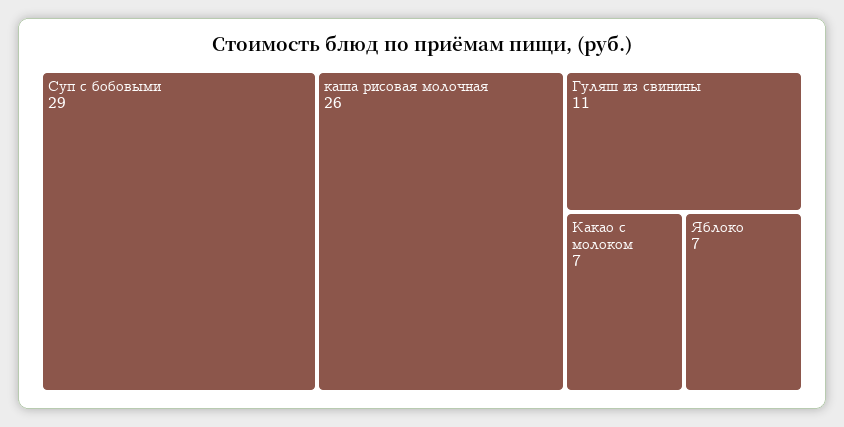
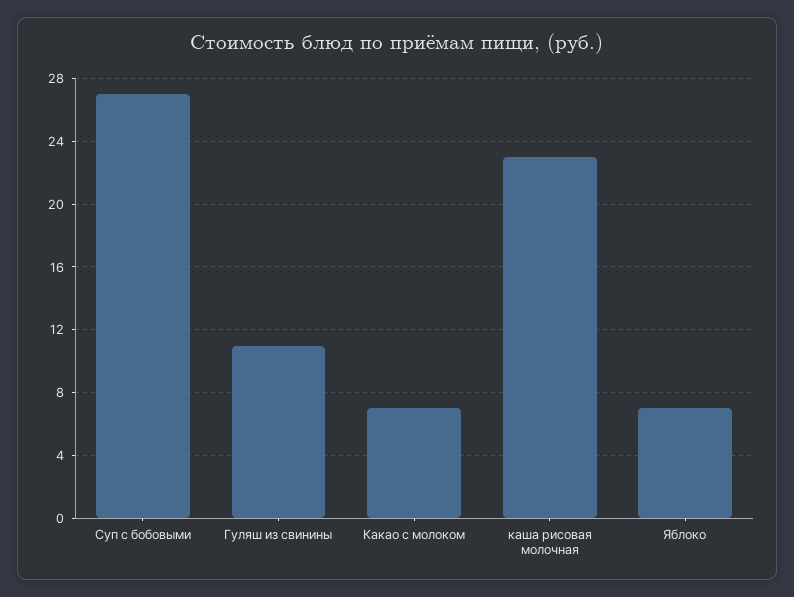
  {
-   "Суп с бобовыми": 29,
+   "Суп с бобовыми": 27,
-   "каша рисовая молочная": 26,
+   "каша рисовая молочная": 23,
    "Гуляш из свинины": 11,
    "Какао с молоком": 7,
    "Яблоко": 7
  }

